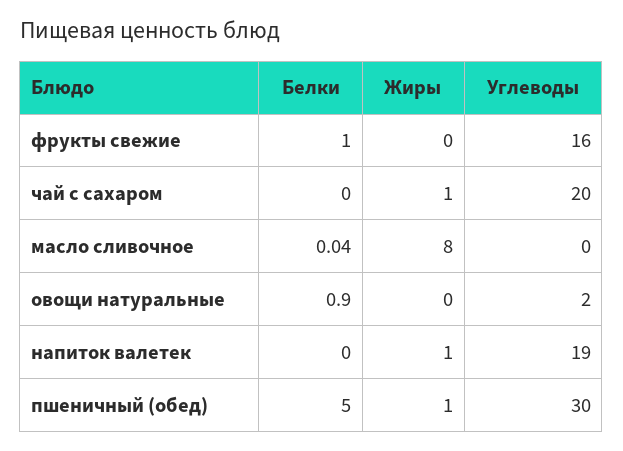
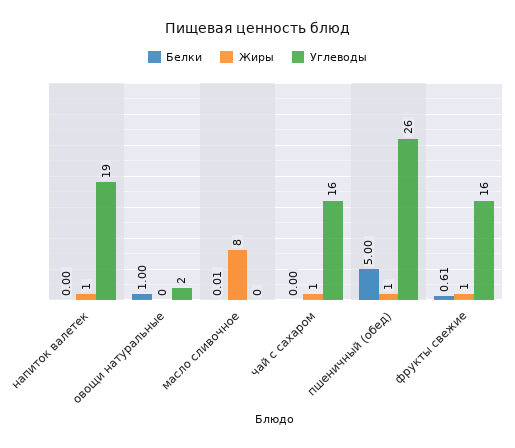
  {
    "Белки": {
-     "фрукты свежие": 1,
+     "фрукты свежие": 0.61,
      "чай с сахаром": 0,
-     "масло сливочное": 0.04,
+     "масло сливочное": 0.01,
-     "овощи натуральные": 0.9,
+     "овощи натуральные": 1,
      "напиток валетек": 0,
      "пшеничный (обед)": 5
    },
    "Жиры": {
-     "фрукты свежие": 0,
+     "фрукты свежие": 1,
      "чай с сахаром": 1,
      "масло сливочное": 8,
      "овощи натуральные": 0,
      "напиток валетек": 1,
      "пшеничный (обед)": 1
    },
    "Углеводы": {
      "фрукты свежие": 16,
-     "чай с сахаром": 20,
+     "чай с сахаром": 16,
      "масло сливочное": 0,
      "овощи натуральные": 2,
      "напиток валетек": 19,
-     "пшеничный (обед)": 30
+     "пшеничный (обед)": 26
    }
  }

